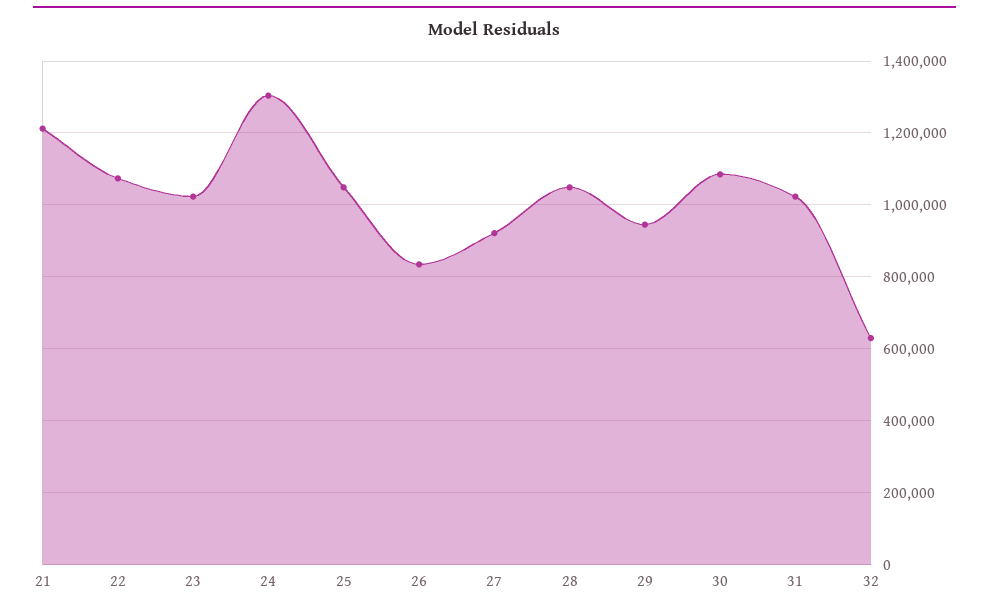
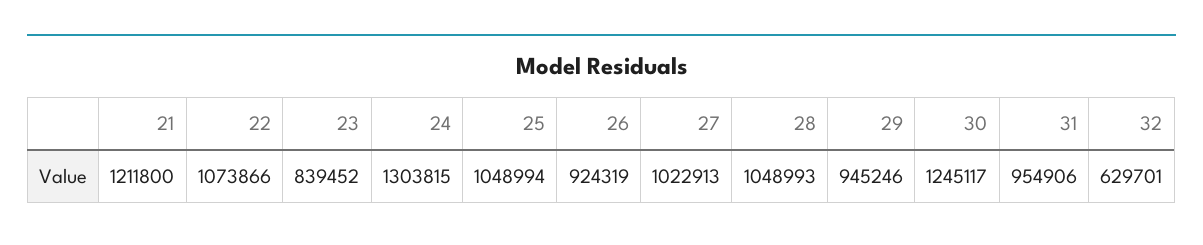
  {
    "21": 1211800,
    "22": 1073866,
-   "23": 1020000,
+   "23": 839452,
    "24": 1303815,
    "25": 1048994,
-   "26": 840000,
+   "26": 924319,
-   "27": 920000,
+   "27": 1022913,
    "28": 1048993,
    "29": 945246,
-   "30": 1080000,
+   "30": 1245117,
-   "31": 1020000,
+   "31": 954906,
    "32": 629701
  }

